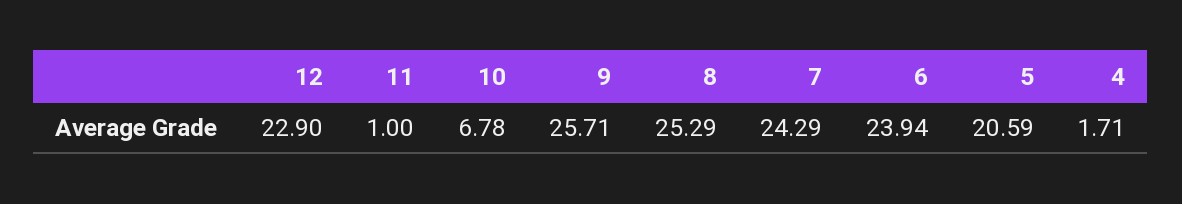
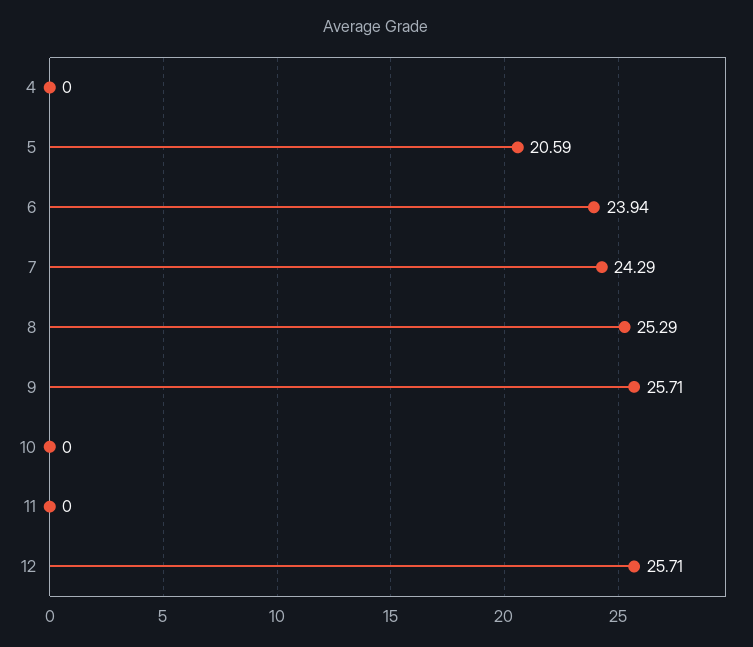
  {
-   "12": 22.9,
+   "12": 25.71,
-   "11": 1,
+   "11": 0,
-   "10": 6.78,
+   "10": 0,
    "9": 25.71,
    "8": 25.29,
    "7": 24.29,
    "6": 23.94,
    "5": 20.59,
-   "4": 1.71
+   "4": 0
  }

